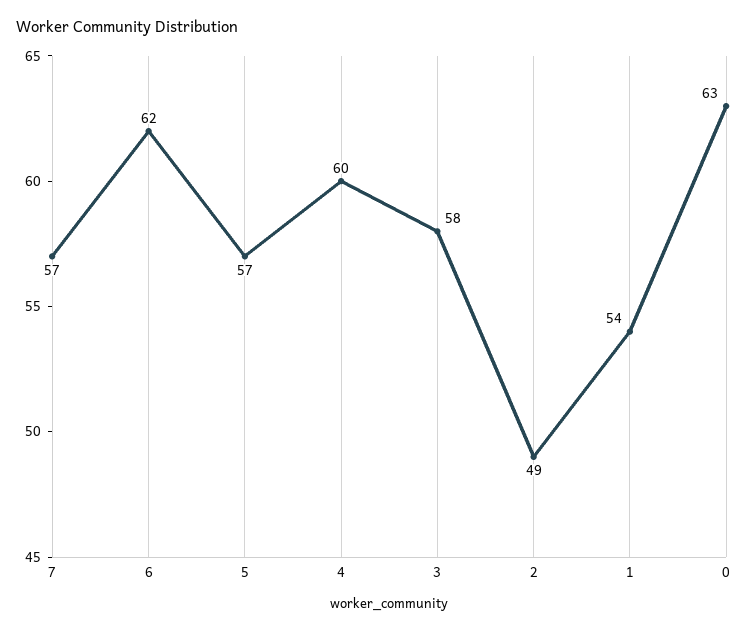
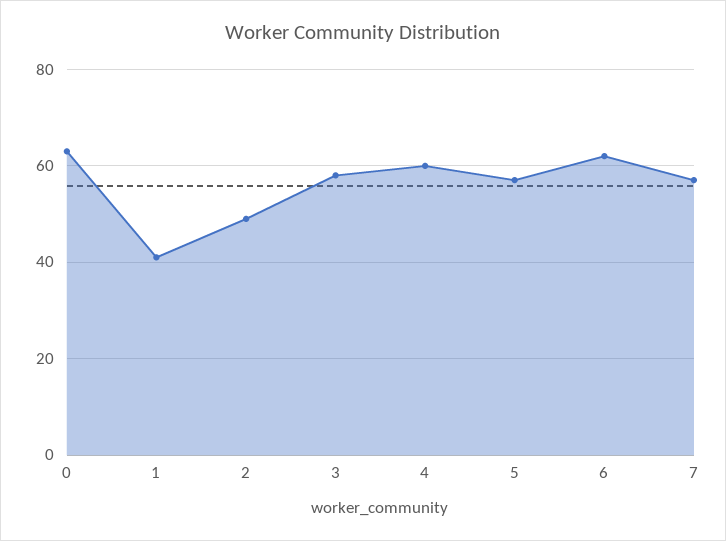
  {
    "7": 57,
    "6": 62,
    "5": 57,
    "4": 60,
    "3": 58,
    "2": 49,
-   "1": 54,
+   "1": 40,
    "0": 63
  }

